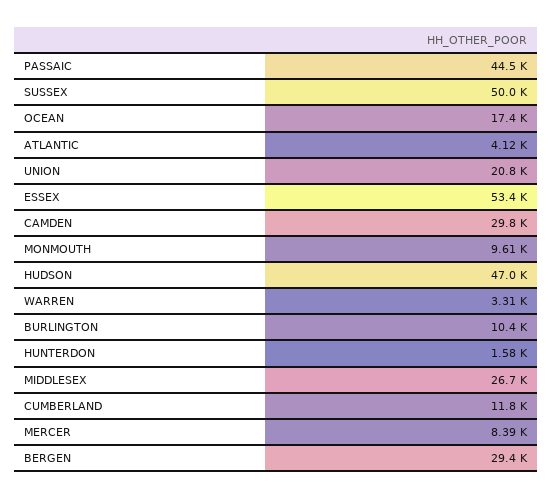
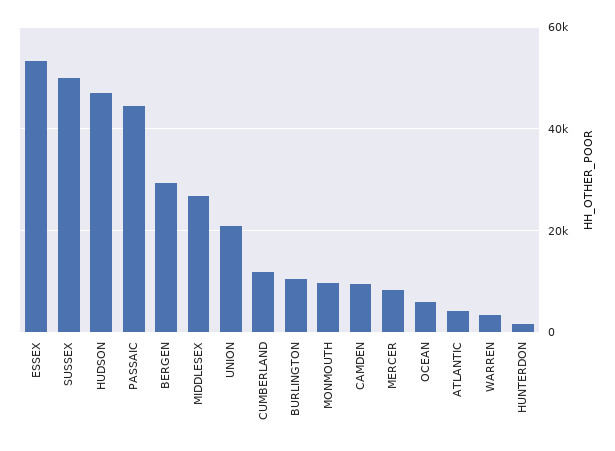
  {
    "PASSAIC": 44500,
    "SUSSEX": 50000,
-   "OCEAN": 17400,
+   "OCEAN": 6000,
    "ATLANTIC": 4120,
    "UNION": 20800,
    "ESSEX": 53400,
-   "CAMDEN": 29800,
+   "CAMDEN": 10000,
    "MONMOUTH": 9610,
    "HUDSON": 47000,
    "WARREN": 3310,
    "BURLINGTON": 10400,
    "HUNTERDON": 1580,
    "MIDDLESEX": 26700,
    "CUMBERLAND": 11800,
    "MERCER": 8390,
    "BERGEN": 29400
  }

